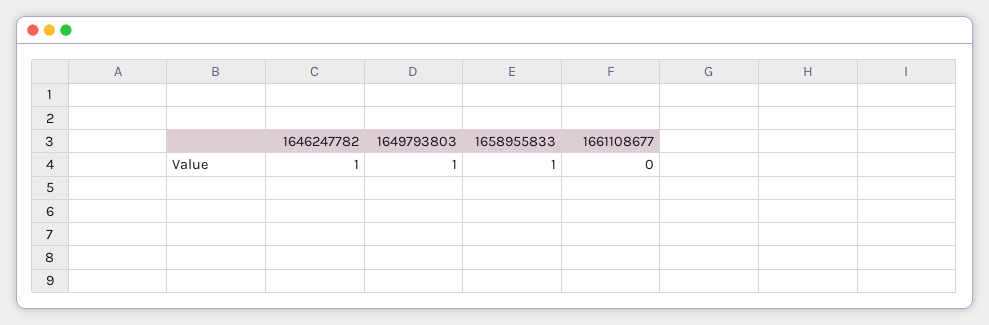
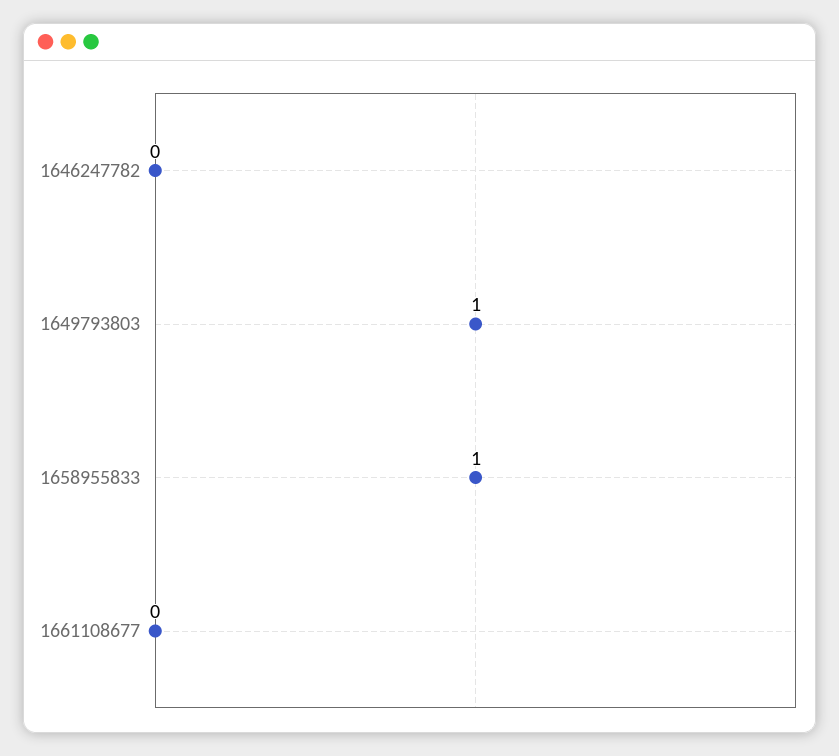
  {
-   "1646247782": 1,
+   "1646247782": 0,
    "1649793803": 1,
    "1658955833": 1,
    "1661108677": 0
  }

